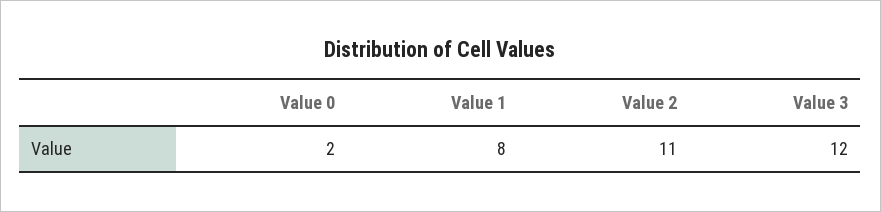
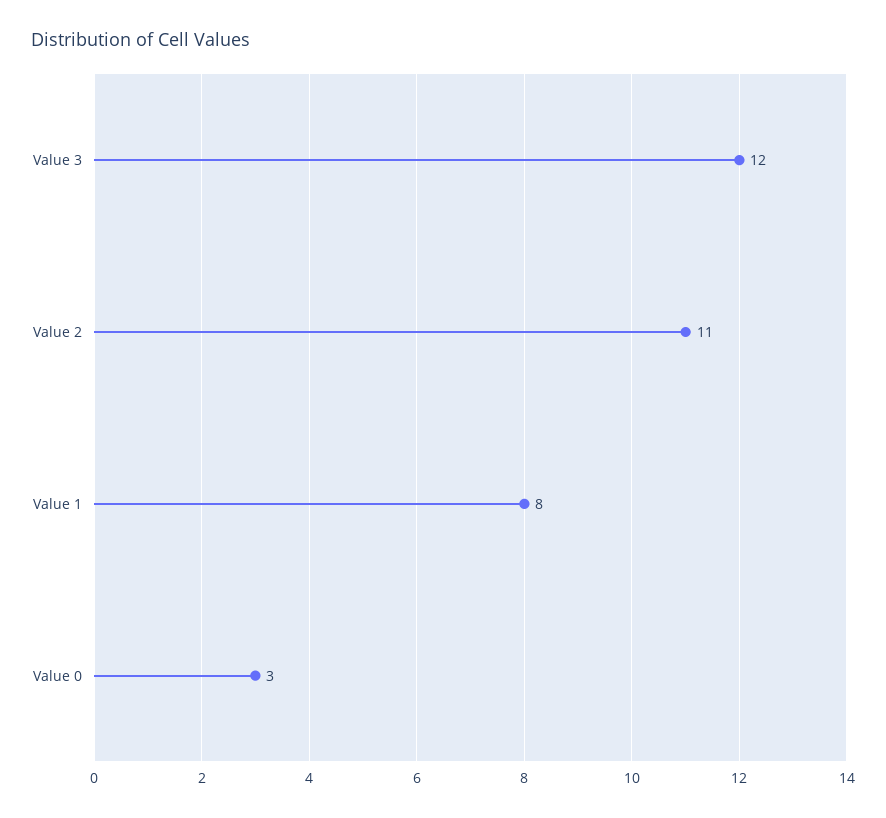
  {
-   "Value 0": 2,
+   "Value 0": 3,
    "Value 1": 8,
    "Value 2": 11,
    "Value 3": 12
  }

